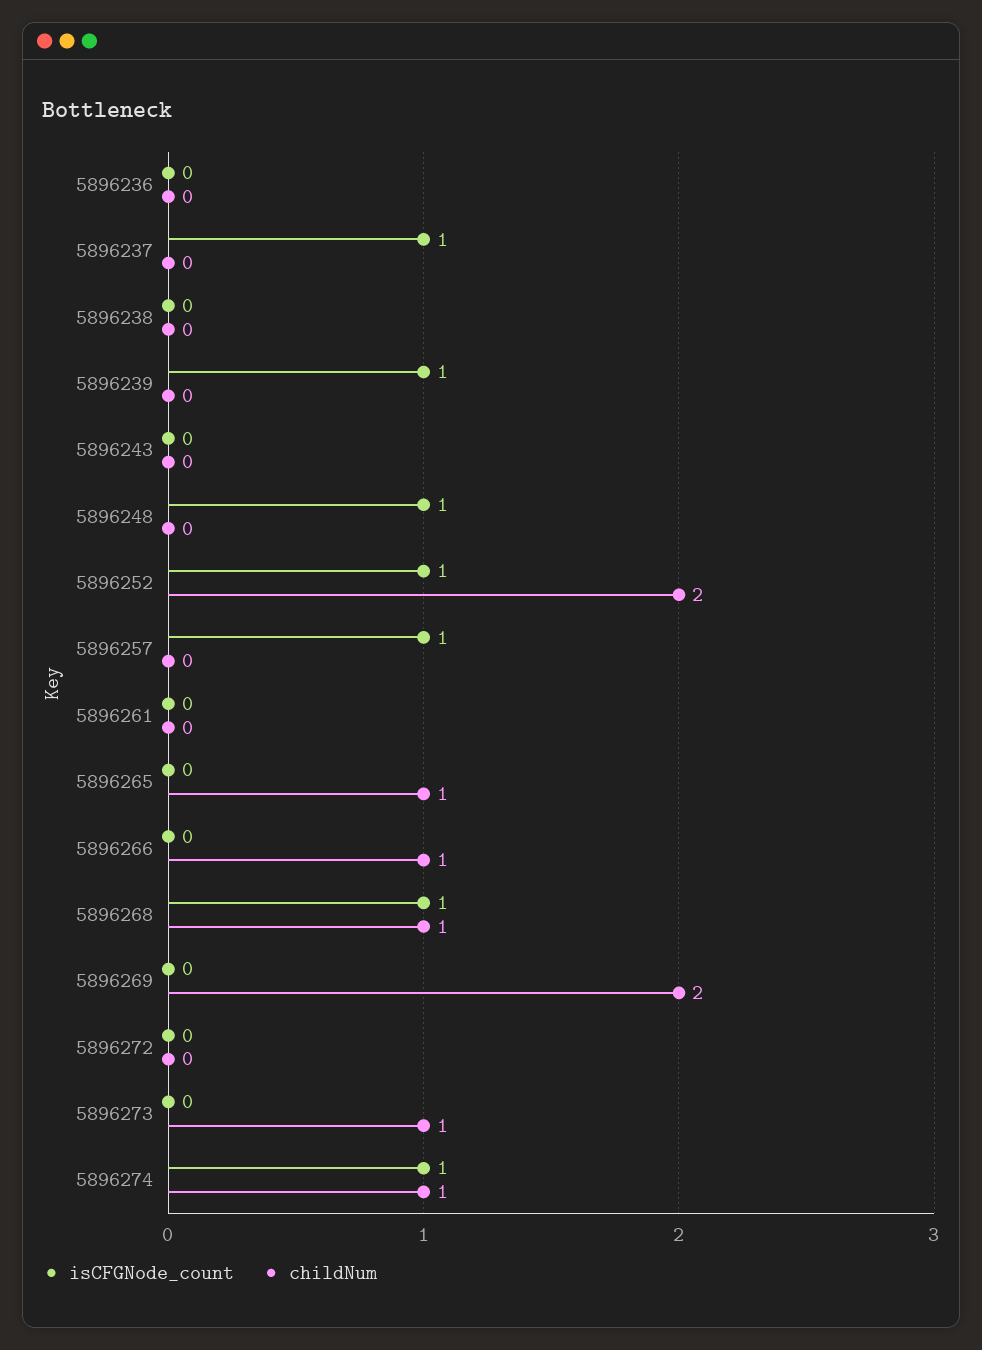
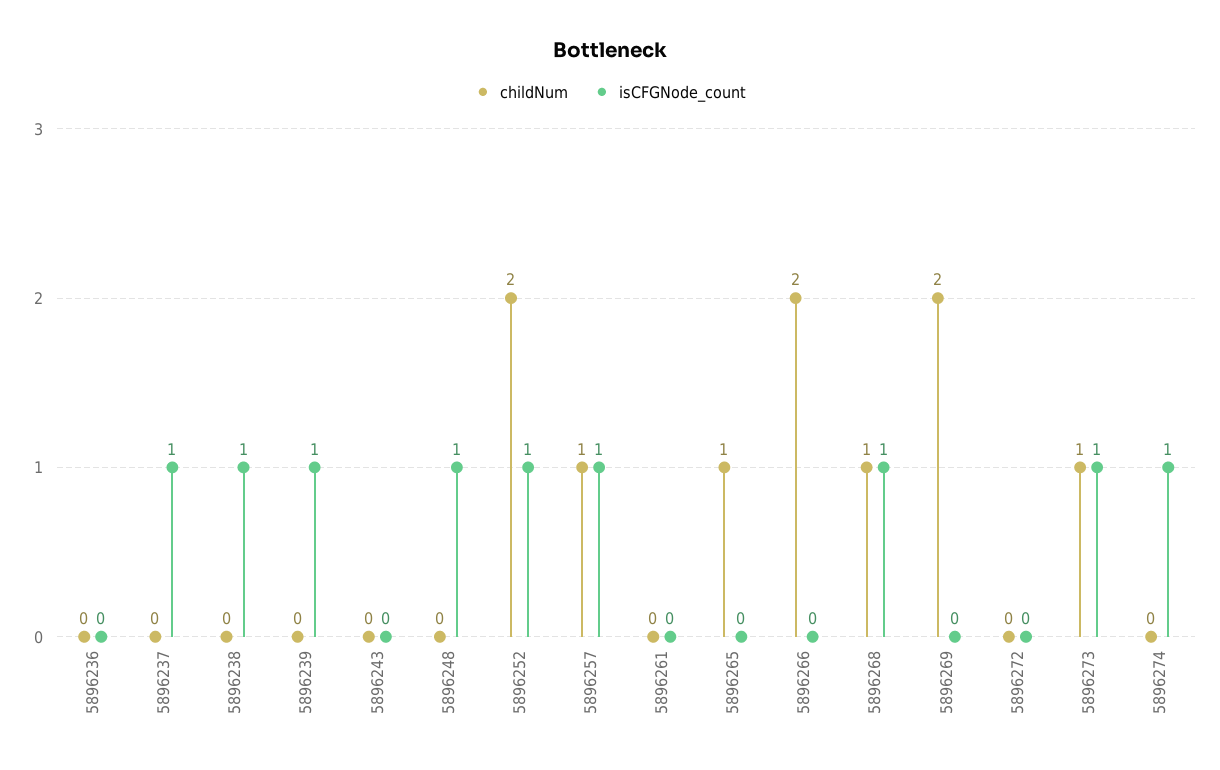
  {
    "isCFGNode_count": {
      "5896236": 0,
      "5896237": 1,
-     "5896238": 0,
+     "5896238": 1,
      "5896239": 1,
      "5896243": 0,
      "5896248": 1,
      "5896252": 1,
      "5896257": 1,
      "5896261": 0,
      "5896265": 0,
      "5896266": 0,
      "5896268": 1,
      "5896269": 0,
      "5896272": 0,
-     "5896273": 0,
+     "5896273": 1,
      "5896274": 1
    },
    "childNum": {
      "5896236": 0,
      "5896237": 0,
      "5896238": 0,
      "5896239": 0,
      "5896243": 0,
      "5896248": 0,
      "5896252": 2,
-     "5896257": 0,
+     "5896257": 1,
      "5896261": 0,
      "5896265": 1,
-     "5896266": 1,
+     "5896266": 2,
      "5896268": 1,
      "5896269": 2,
      "5896272": 0,
      "5896273": 1,
-     "5896274": 1
+     "5896274": 0
    }
  }

